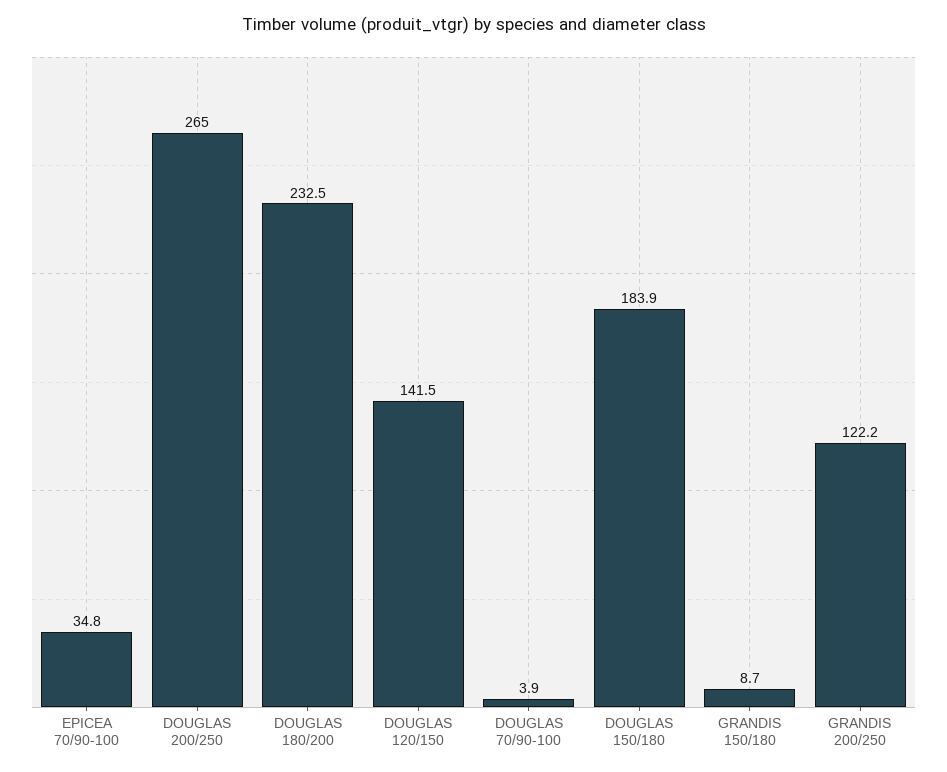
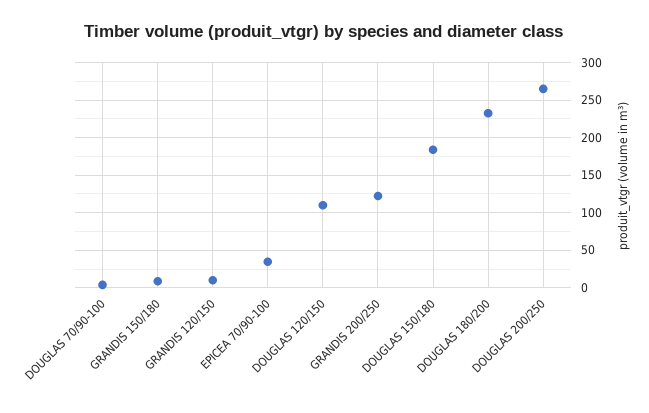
  {
    "EPICEA 70/90-100": 34.8,
    "DOUGLAS 200/250": 265,
    "DOUGLAS 180/200": 232.5,
-   "DOUGLAS 120/150": 141.5,
+   "DOUGLAS 120/150": 110,
    "DOUGLAS 70/90-100": 3.9,
    "DOUGLAS 150/180": 183.9,
    "GRANDIS 150/180": 8.7,
-   "GRANDIS 200/250": 122.2
+   "GRANDIS 200/250": 122.2,
+   "GRANDIS 120/150": 10
  }

